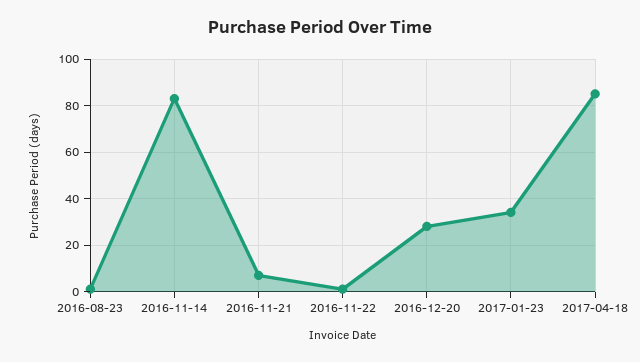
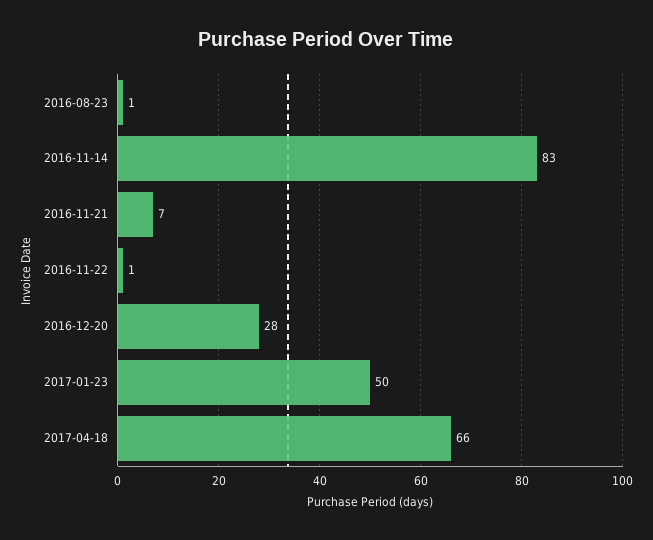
  {
    "2016-08-23": 1,
    "2016-11-14": 83,
    "2016-11-21": 7,
    "2016-11-22": 1,
    "2016-12-20": 28,
-   "2017-01-23": 35,
+   "2017-01-23": 50,
-   "2017-04-18": 85
+   "2017-04-18": 66
  }

